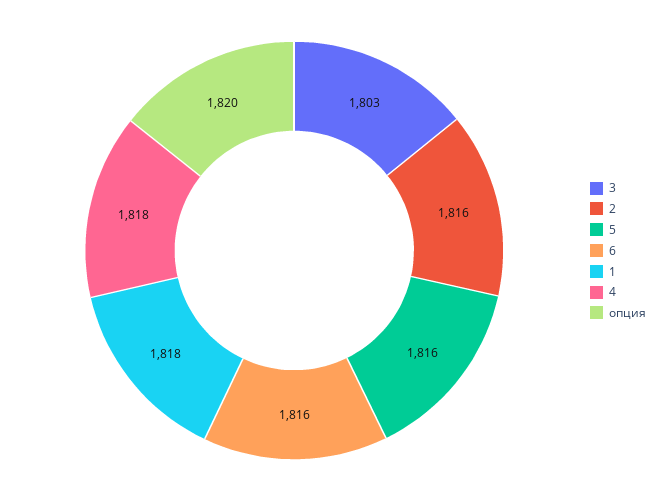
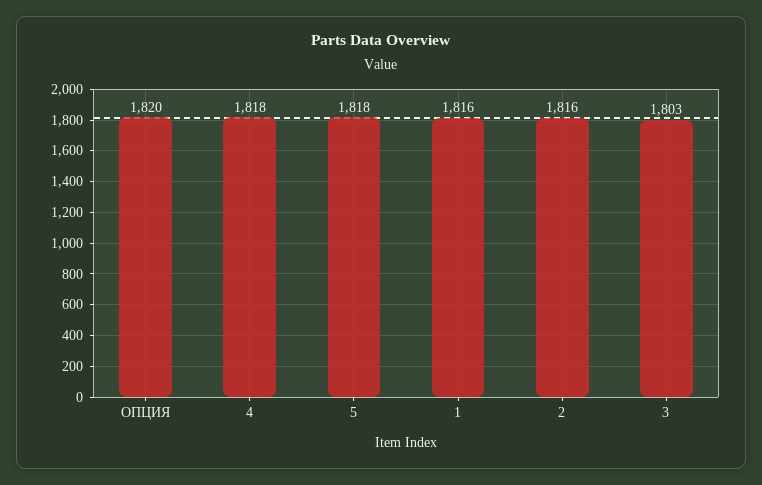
  {
    "3": 1803,
    "2": 1816,
-   "5": 1816,
+   "5": 1818,
-   "6": 1816,
-   "1": 1818,
+   "1": 1816,
    "4": 1818,
    "опция": 1820
  }

